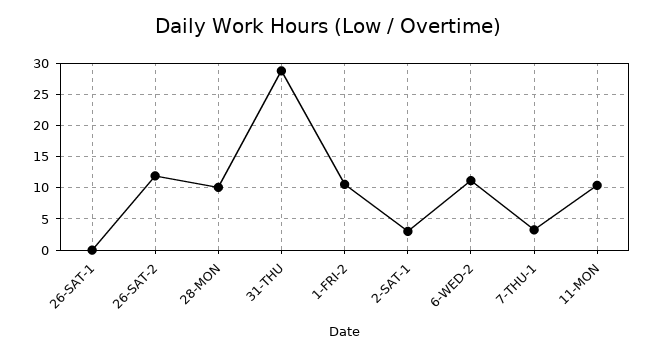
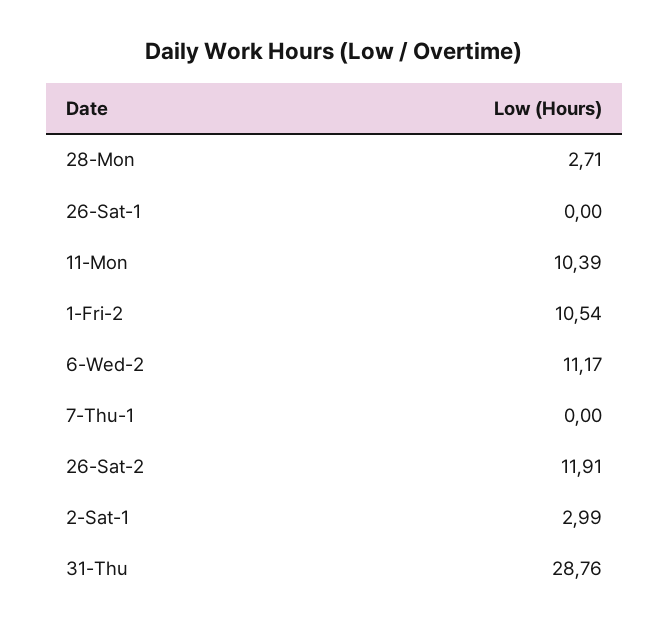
  {
    "26-SAT-1": 0,
    "26-SAT-2": 11.91,
-   "28-MON": 10,
+   "28-MON": 2.71,
    "31-THU": 28.76,
    "1-FRI-2": 10.54,
    "2-SAT-1": 2.99,
    "6-WED-2": 11.17,
-   "7-THU-1": 3,
+   "7-THU-1": 0,
    "11-MON": 10.39
  }

